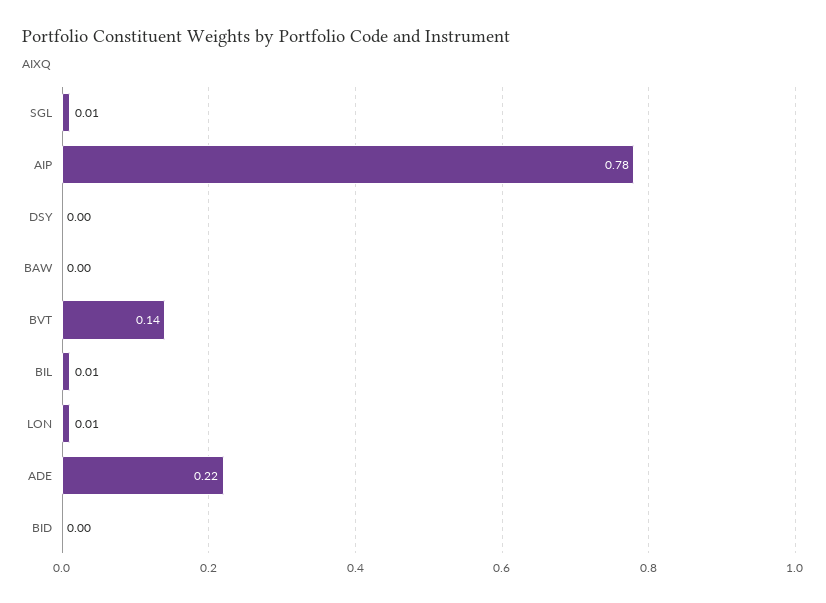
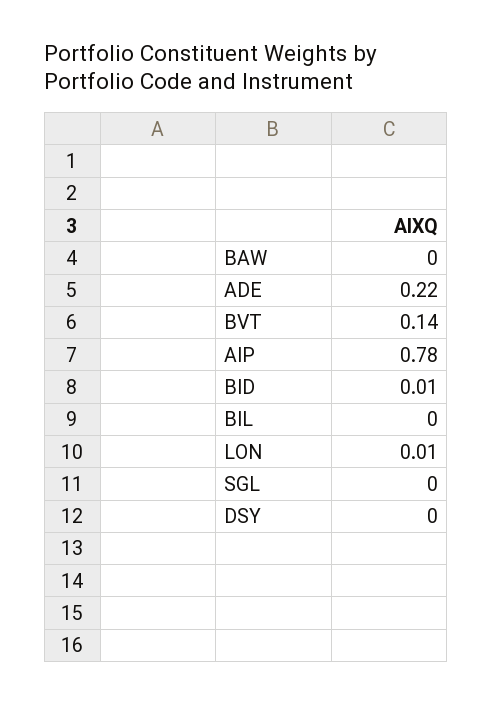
  {
-   "SGL": 0.01,
+   "SGL": 0,
    "AIP": 0.78,
    "DSY": 0,
    "BAW": 0,
    "BVT": 0.14,
-   "BIL": 0.01,
+   "BIL": 0,
    "LON": 0.01,
    "ADE": 0.22,
-   "BID": 0
+   "BID": 0.01
  }

